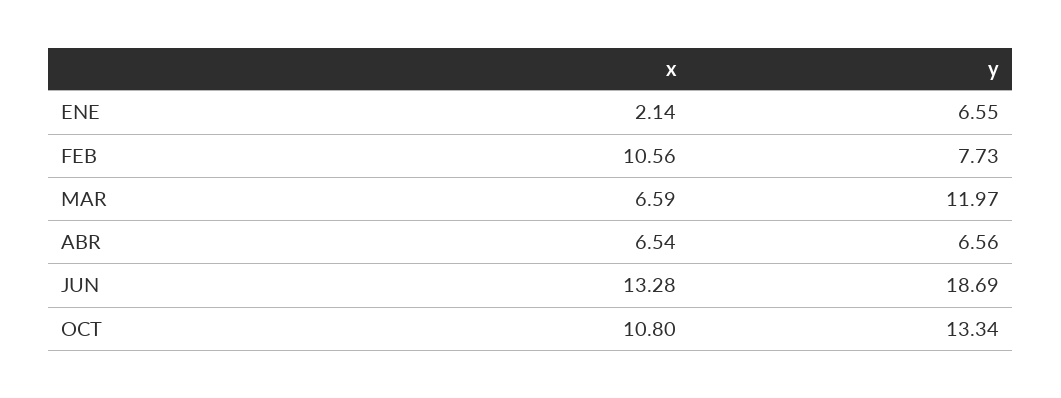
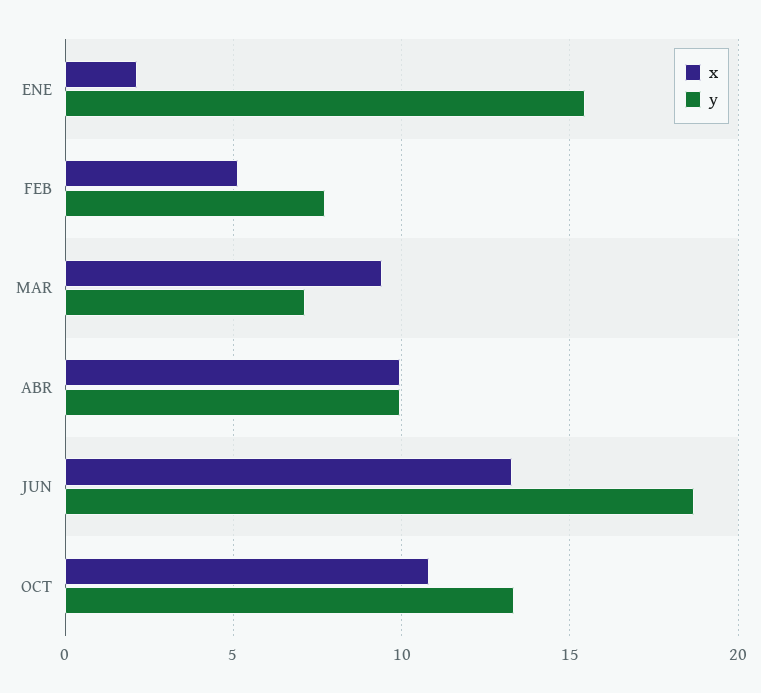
  {
    "x": {
      "ENE": 2.14,
-     "FEB": 10.56,
+     "FEB": 5,
-     "MAR": 6.59,
+     "MAR": 9.5,
-     "ABR": 6.54,
+     "ABR": 10,
      "JUN": 13.28,
      "OCT": 10.8
    },
    "y": {
-     "ENE": 6.55,
+     "ENE": 15.5,
      "FEB": 7.73,
-     "MAR": 11.97,
+     "MAR": 7,
-     "ABR": 6.56,
+     "ABR": 10,
      "JUN": 18.69,
      "OCT": 13.34
    }
  }

